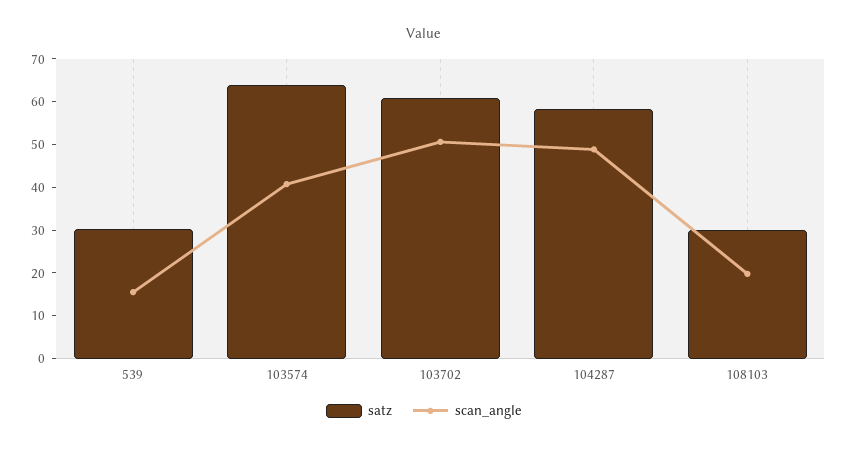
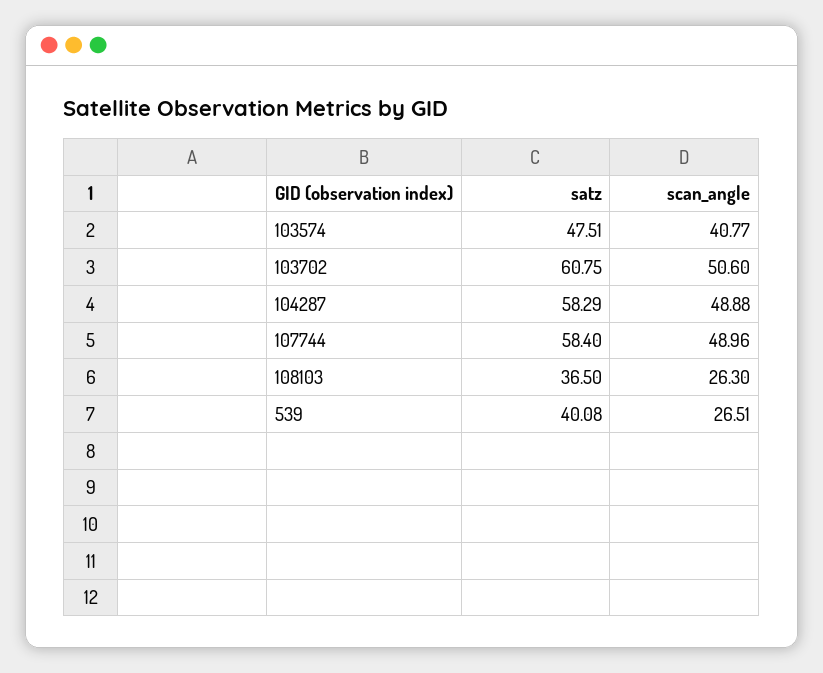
  {
    "satz": {
-     "539": 30,
+     "539": 40.08,
-     "103574": 64,
+     "103574": 47.51,
      "103702": 60.75,
      "104287": 58.29,
-     "108103": 30
+     "108103": 36.5,
+     "107744": 58.4
    },
    "scan_angle": {
-     "539": 16,
+     "539": 26.51,
      "103574": 40.77,
      "103702": 50.6,
      "104287": 48.88,
-     "108103": 20
+     "108103": 26.3,
+     "107744": 48.96
    }
  }

